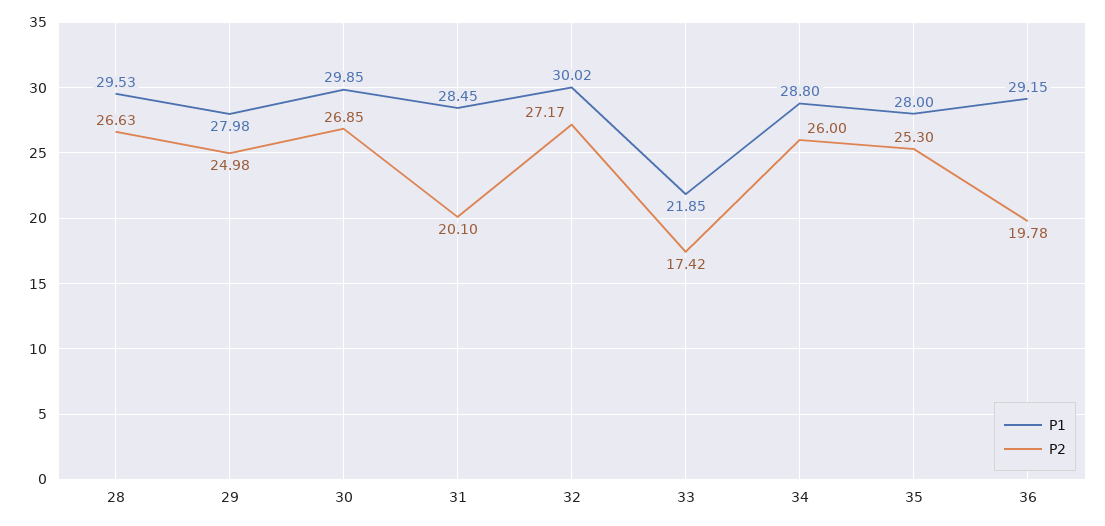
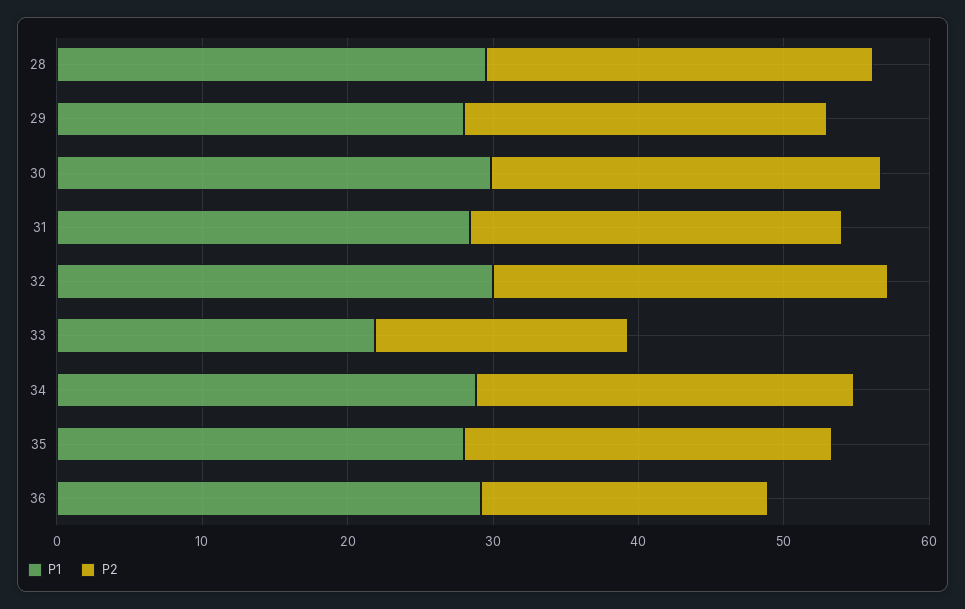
  {
    "P1": {
      "28": 29.53,
      "29": 27.98,
      "30": 29.85,
      "31": 28.45,
      "32": 30.02,
      "33": 21.85,
      "34": 28.8,
      "35": 28,
      "36": 29.15
    },
    "P2": {
      "28": 26.63,
      "29": 24.98,
      "30": 26.85,
-     "31": 20.1,
+     "31": 26,
      "32": 27.17,
      "33": 17.42,
      "34": 26,
      "35": 25.3,
      "36": 19.78
    }
  }

